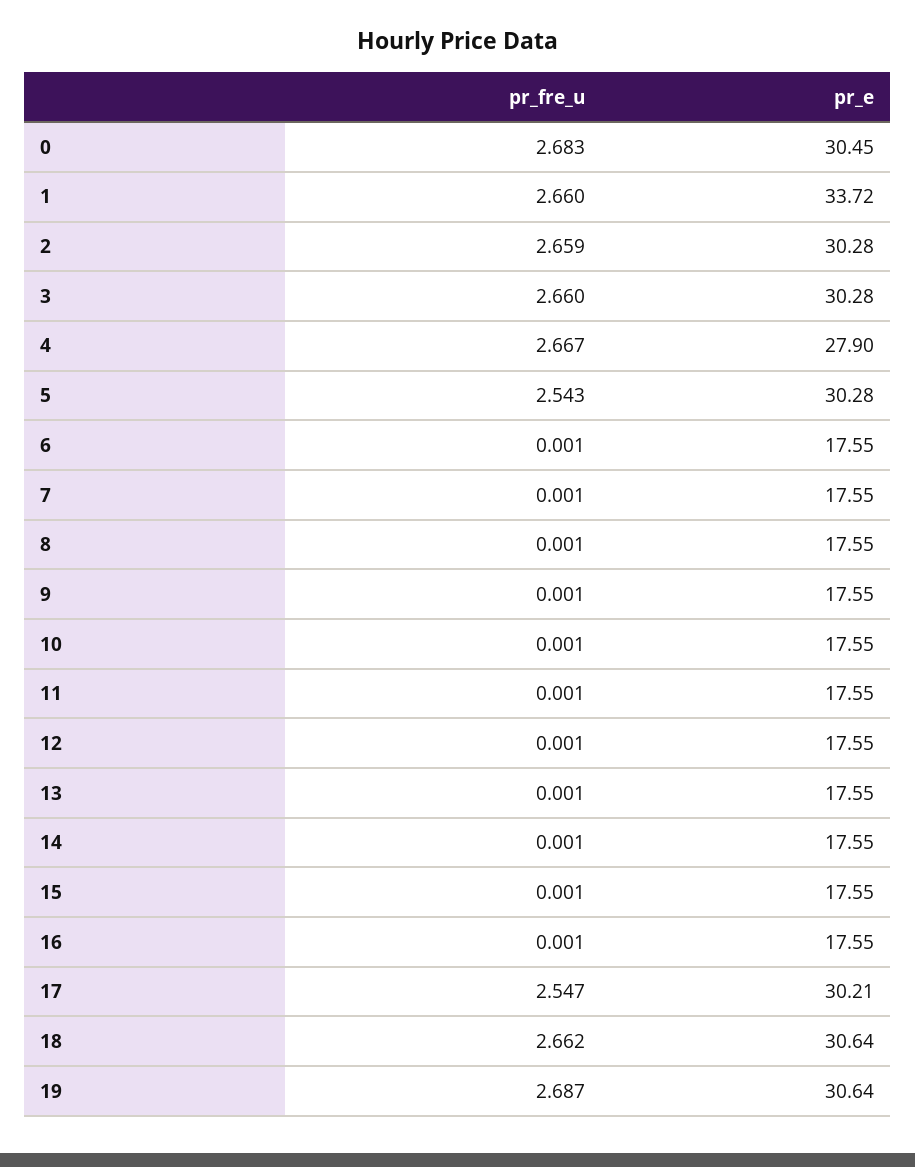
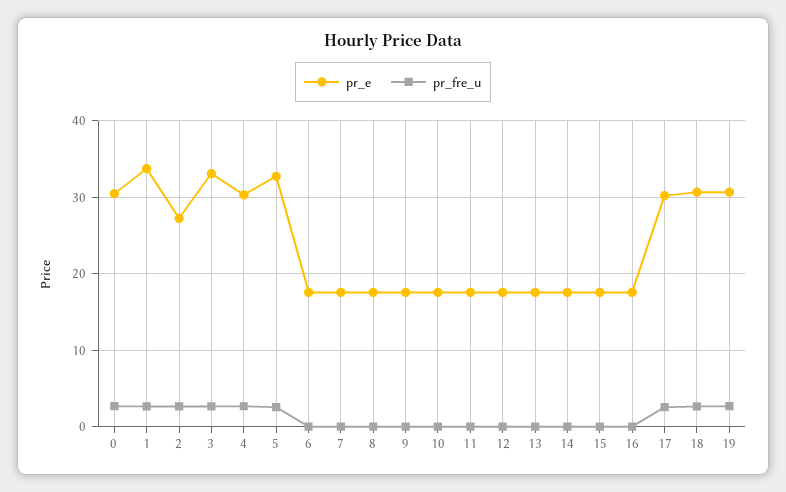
  {
    "pr_fre_u": {
      "0": 2.683,
      "1": 2.66,
      "2": 2.659,
      "3": 2.66,
      "4": 2.667,
      "5": 2.543,
      "6": 0.001,
      "7": 0.001,
      "8": 0.001,
      "9": 0.001,
      "10": 0.001,
      "11": 0.001,
      "12": 0.001,
      "13": 0.001,
      "14": 0.001,
      "15": 0.001,
      "16": 0.001,
      "17": 2.547,
      "18": 2.662,
      "19": 2.687
    },
    "pr_e": {
      "0": 30.45,
      "1": 33.72,
-     "2": 30.28,
+     "2": 27,
-     "3": 30.28,
+     "3": 33,
-     "4": 27.9,
+     "4": 30,
-     "5": 30.28,
+     "5": 33,
      "6": 17.55,
      "7": 17.55,
      "8": 17.55,
      "9": 17.55,
      "10": 17.55,
      "11": 17.55,
      "12": 17.55,
      "13": 17.55,
      "14": 17.55,
      "15": 17.55,
      "16": 17.55,
      "17": 30.21,
      "18": 30.64,
      "19": 30.64
    }
  }

